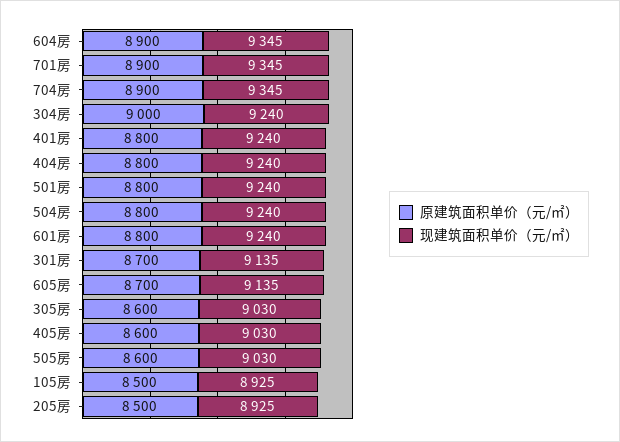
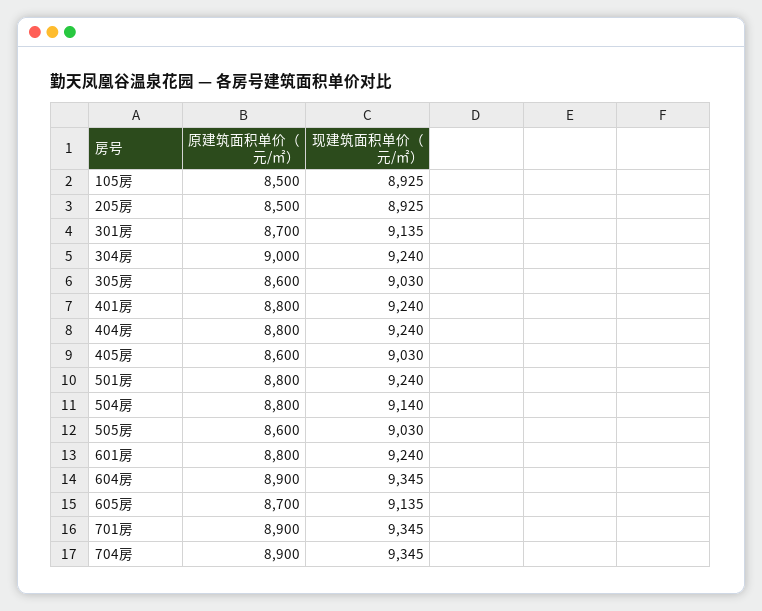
  {
    "原建筑面积单价（元/㎡）": {
      "604房": 8900,
      "701房": 8900,
      "704房": 8900,
      "304房": 9000,
      "401房": 8800,
      "404房": 8800,
      "501房": 8800,
      "504房": 8800,
      "601房": 8800,
      "301房": 8700,
      "605房": 8700,
      "305房": 8600,
      "405房": 8600,
      "505房": 8600,
      "105房": 8500,
      "205房": 8500
    },
    "现建筑面积单价（元/㎡）": {
      "604房": 9345,
      "701房": 9345,
      "704房": 9345,
      "304房": 9240,
      "401房": 9240,
      "404房": 9240,
      "501房": 9240,
-     "504房": 9240,
+     "504房": 9140,
      "601房": 9240,
      "301房": 9135,
      "605房": 9135,
      "305房": 9030,
      "405房": 9030,
      "505房": 9030,
      "105房": 8925,
      "205房": 8925
    }
  }

